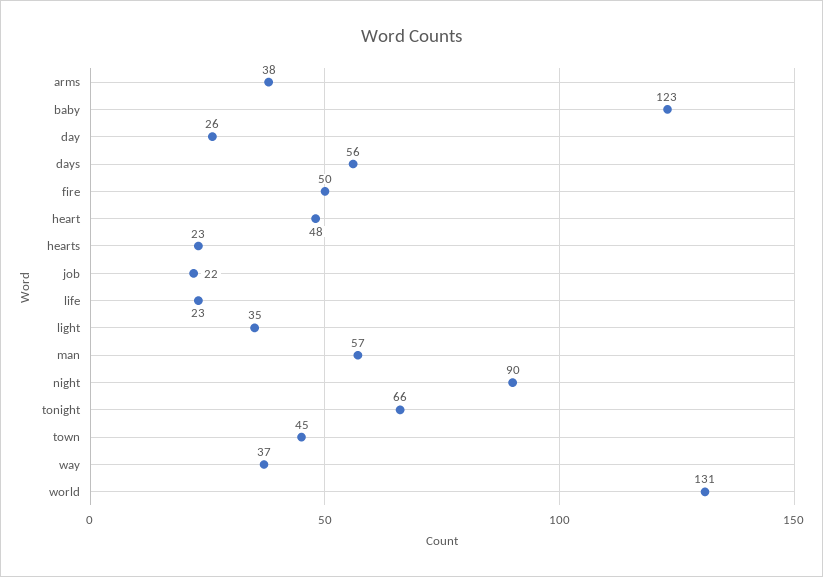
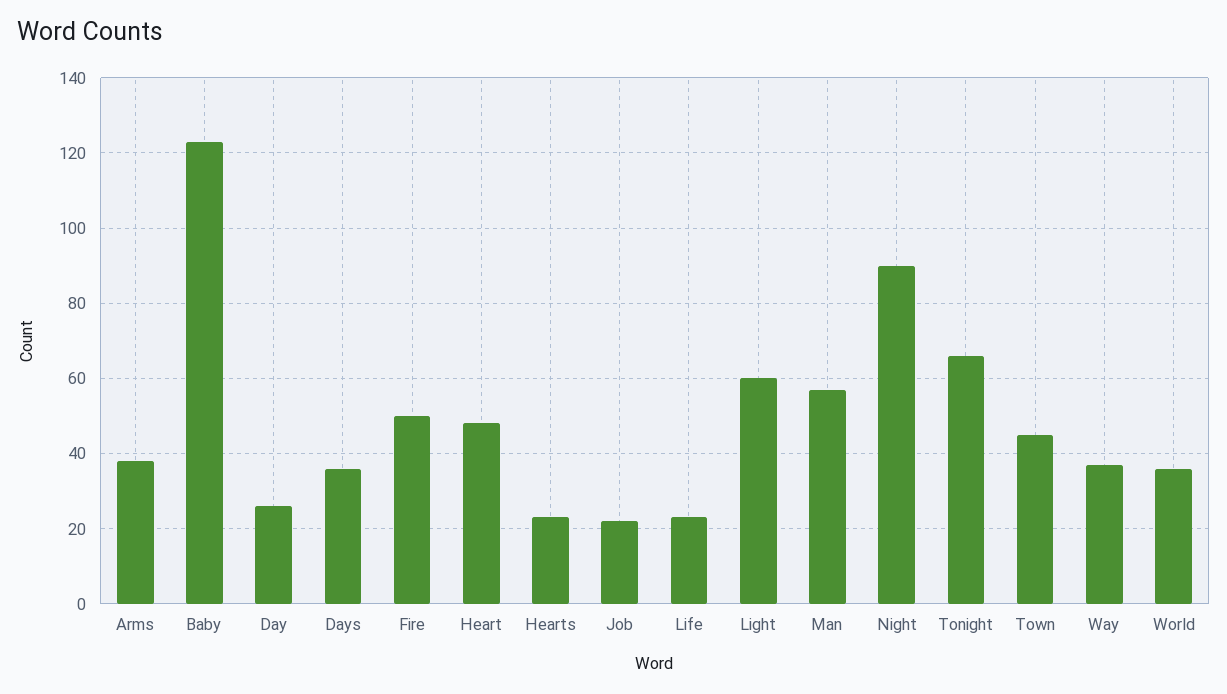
  {
    "arms": 38,
    "baby": 123,
    "day": 26,
-   "days": 56,
+   "days": 35,
    "fire": 50,
    "heart": 48,
    "hearts": 23,
    "job": 22,
    "life": 23,
-   "light": 35,
+   "light": 60,
    "man": 57,
    "night": 90,
    "tonight": 66,
    "town": 45,
    "way": 37,
-   "world": 131
+   "world": 35
  }

